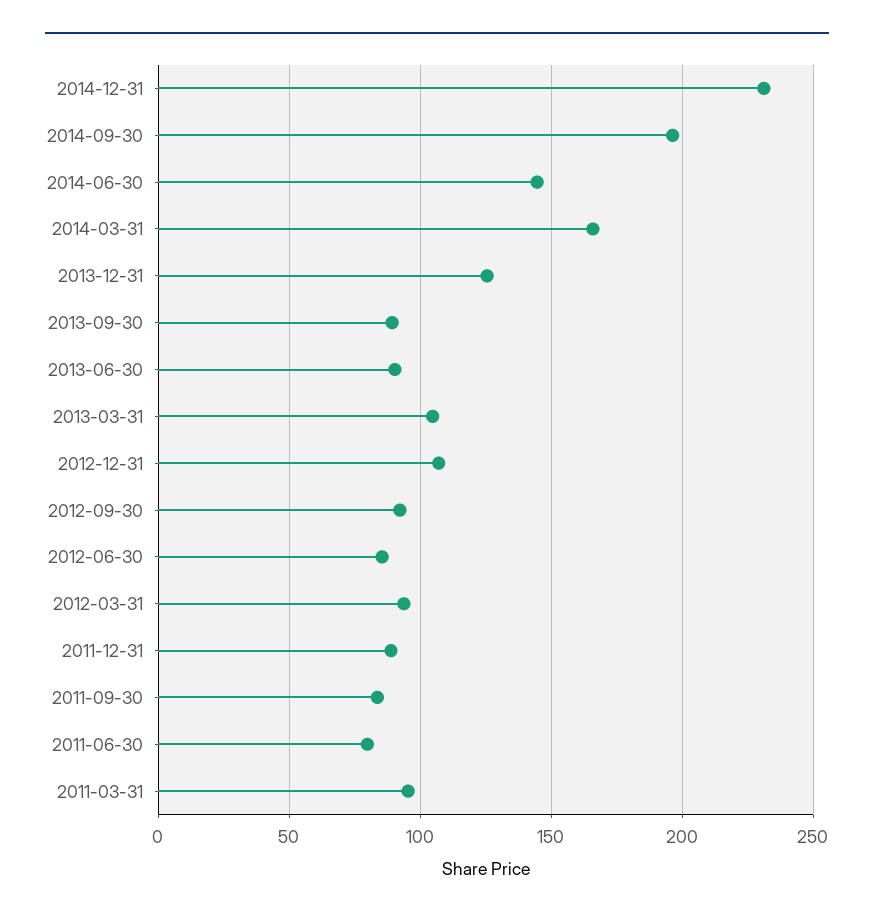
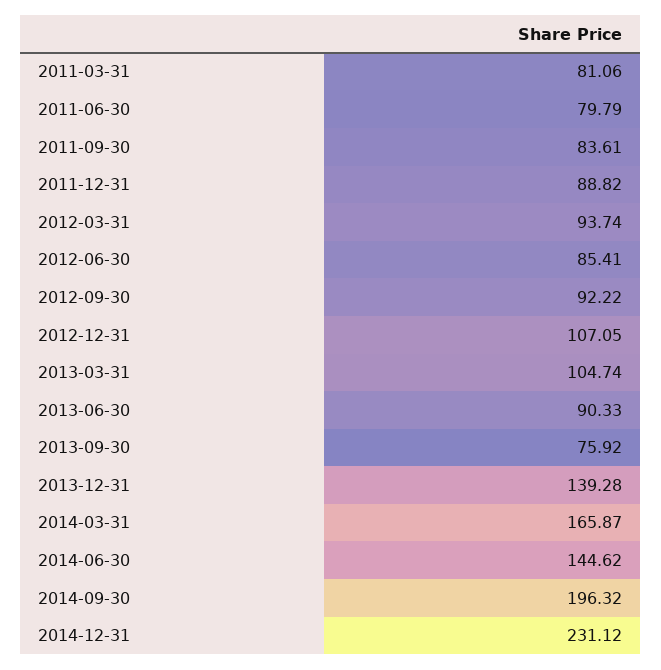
  {
    "2014-12-31": 231.12,
    "2014-09-30": 196.32,
    "2014-06-30": 144.62,
    "2014-03-31": 165.87,
-   "2013-12-31": 125,
+   "2013-12-31": 139.28,
-   "2013-09-30": 90,
+   "2013-09-30": 75.92,
    "2013-06-30": 90.33,
    "2013-03-31": 104.74,
    "2012-12-31": 107.05,
    "2012-09-30": 92.22,
    "2012-06-30": 85.41,
    "2012-03-31": 93.74,
    "2011-12-31": 88.82,
    "2011-09-30": 83.61,
    "2011-06-30": 79.79,
-   "2011-03-31": 95
+   "2011-03-31": 81.06
  }

